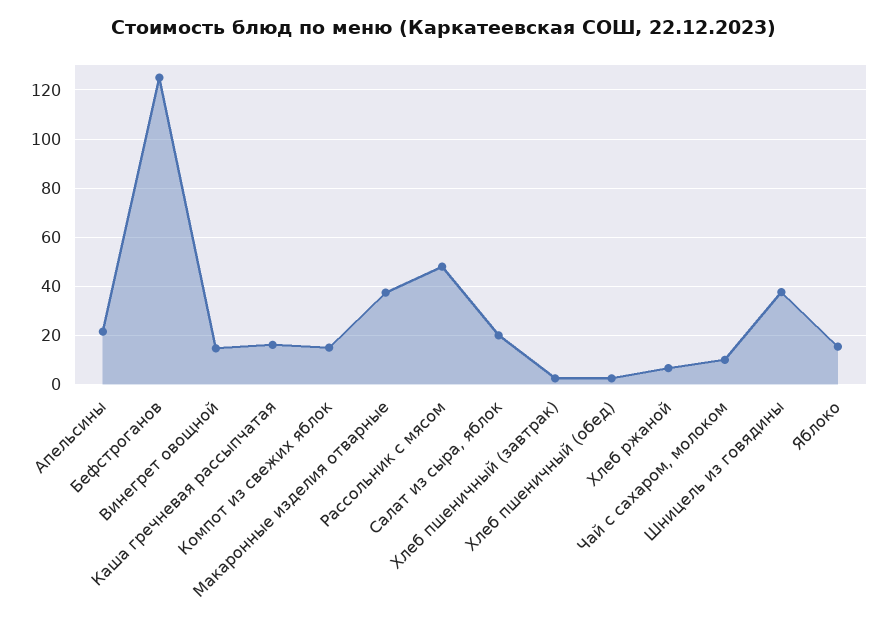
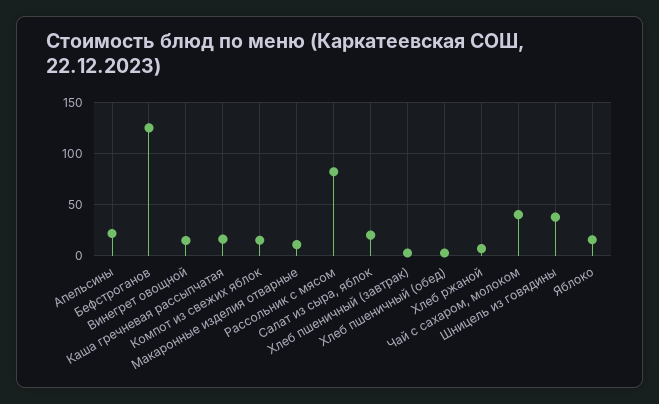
  {
    "Апельсины": 22.5,
    "Бефстроганов": 125,
    "Винегрет овощной": 15,
    "Каша гречневая рассыпчатая": 15,
    "Компот из свежих яблок": 15,
-   "Макаронные изделия отварные": 37.5,
+   "Макаронные изделия отварные": 10,
-   "Рассольник с мясом": 47.5,
+   "Рассольник с мясом": 80,
    "Салат из сыра, яблок": 20,
    "Хлеб пшеничный (завтрак)": 2.5,
    "Хлеб пшеничный (обед)": 2.5,
    "Хлеб ржаной": 7.5,
-   "Чай с сахаром, молоком": 10,
+   "Чай с сахаром, молоком": 40,
    "Шницель из говядины": 37.5,
    "Яблоко": 15
  }

